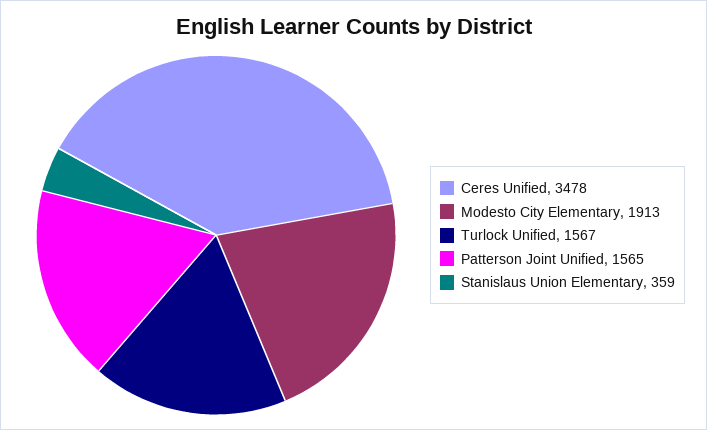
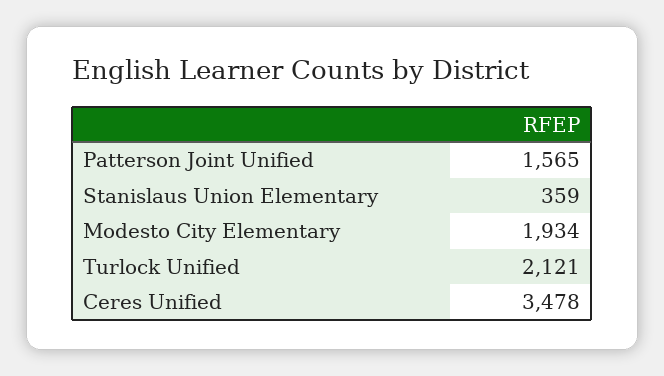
  {
    "Ceres Unified": 3478,
-   "Modesto City Elementary": 1913,
+   "Modesto City Elementary": 1934,
-   "Turlock Unified": 1567,
+   "Turlock Unified": 2121,
    "Patterson Joint Unified": 1565,
    "Stanislaus Union Elementary": 359
  }

